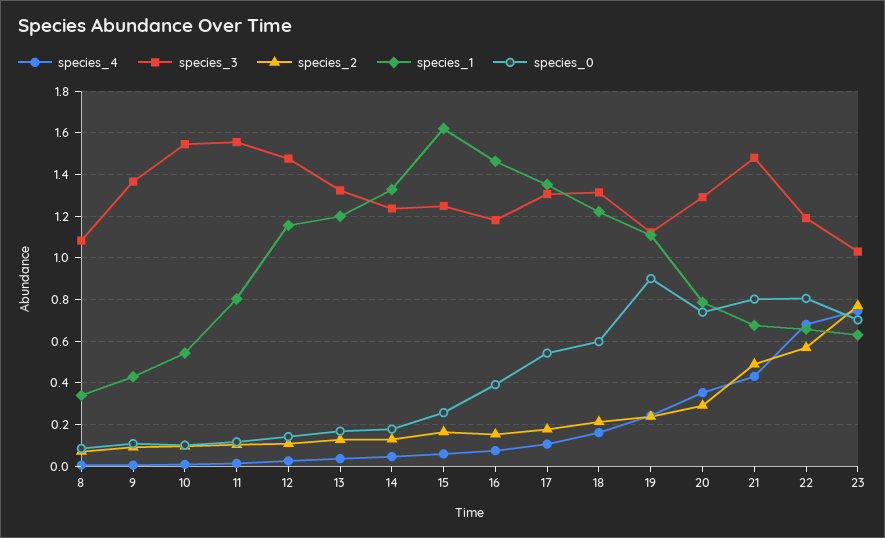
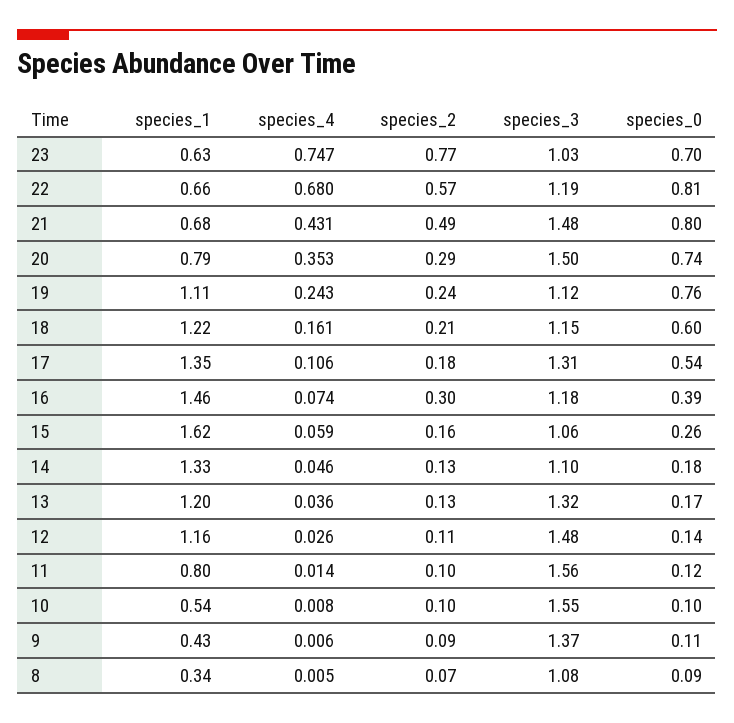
  {
    "species_4": {
      "8": 0.005,
      "9": 0.006,
      "10": 0.008,
      "11": 0.014,
      "12": 0.026,
      "13": 0.036,
      "14": 0.046,
      "15": 0.059,
      "16": 0.074,
      "17": 0.106,
      "18": 0.161,
      "19": 0.243,
      "20": 0.353,
      "21": 0.431,
      "22": 0.68,
      "23": 0.747
    },
    "species_3": {
      "8": 1.08,
      "9": 1.37,
      "10": 1.55,
      "11": 1.56,
      "12": 1.48,
      "13": 1.32,
-     "14": 1.25,
+     "14": 1.1,
-     "15": 1.25,
+     "15": 1.06,
      "16": 1.18,
      "17": 1.31,
-     "18": 1.3,
+     "18": 1.15,
      "19": 1.12,
-     "20": 1.3,
+     "20": 1.5,
      "21": 1.48,
      "22": 1.19,
      "23": 1.03
    },
    "species_2": {
      "8": 0.07,
      "9": 0.09,
      "10": 0.1,
      "11": 0.1,
      "12": 0.11,
      "13": 0.13,
      "14": 0.13,
      "15": 0.16,
-     "16": 0.15,
+     "16": 0.3,
      "17": 0.18,
      "18": 0.21,
      "19": 0.24,
      "20": 0.29,
      "21": 0.49,
      "22": 0.57,
      "23": 0.77
    },
    "species_1": {
      "8": 0.34,
      "9": 0.43,
      "10": 0.54,
      "11": 0.8,
      "12": 1.16,
      "13": 1.2,
      "14": 1.33,
      "15": 1.62,
      "16": 1.46,
      "17": 1.35,
      "18": 1.22,
      "19": 1.11,
      "20": 0.79,
      "21": 0.68,
      "22": 0.66,
      "23": 0.63
    },
    "species_0": {
      "8": 0.09,
      "9": 0.11,
      "10": 0.1,
      "11": 0.12,
      "12": 0.14,
      "13": 0.17,
      "14": 0.18,
      "15": 0.26,
      "16": 0.39,
      "17": 0.54,
      "18": 0.6,
-     "19": 0.9,
+     "19": 0.76,
      "20": 0.74,
      "21": 0.8,
      "22": 0.81,
      "23": 0.7
    }
  }

